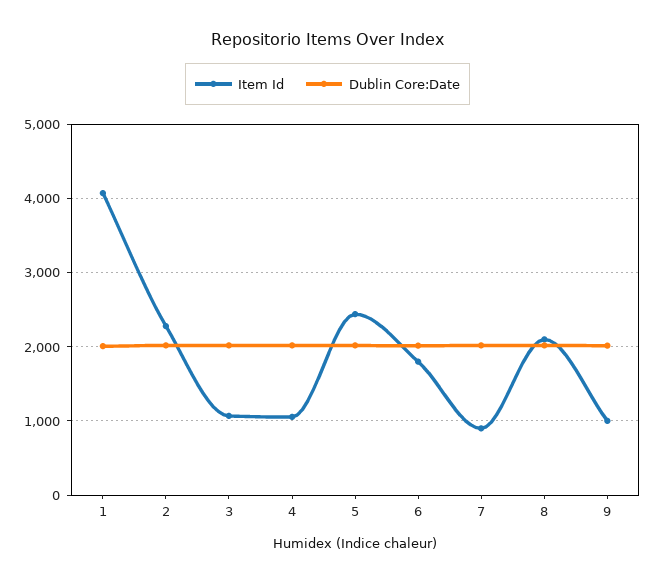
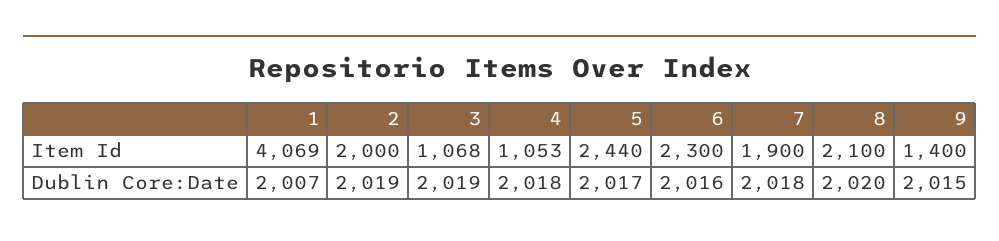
  {
    "Item Id": {
      "1": 4069,
-     "2": 2300,
+     "2": 2000,
      "3": 1068,
      "4": 1053,
      "5": 2440,
-     "6": 1800,
+     "6": 2300,
-     "7": 900,
+     "7": 1900,
      "8": 2100,
-     "9": 1000
+     "9": 1400
    },
    "Dublin Core:Date": {
      "1": 2007,
      "2": 2019,
      "3": 2019,
      "4": 2018,
      "5": 2017,
      "6": 2016,
      "7": 2018,
      "8": 2020,
      "9": 2015
    }
  }

